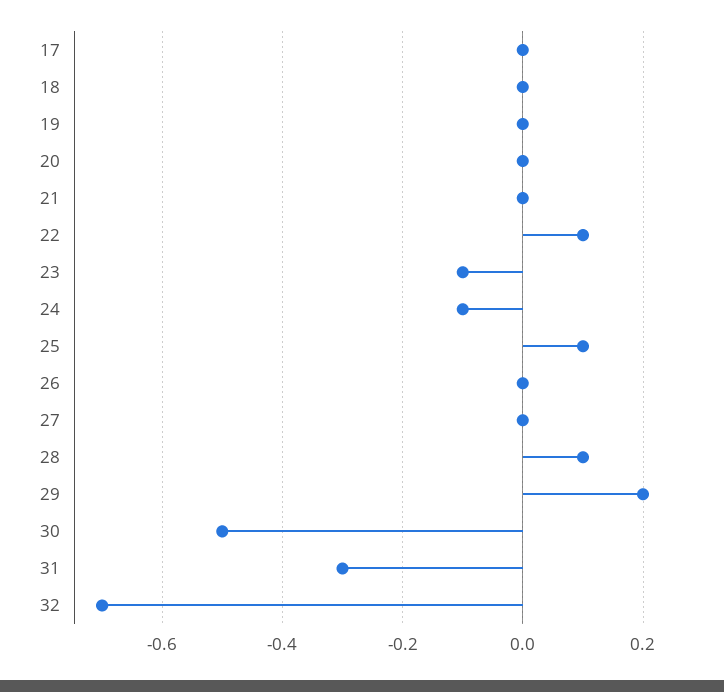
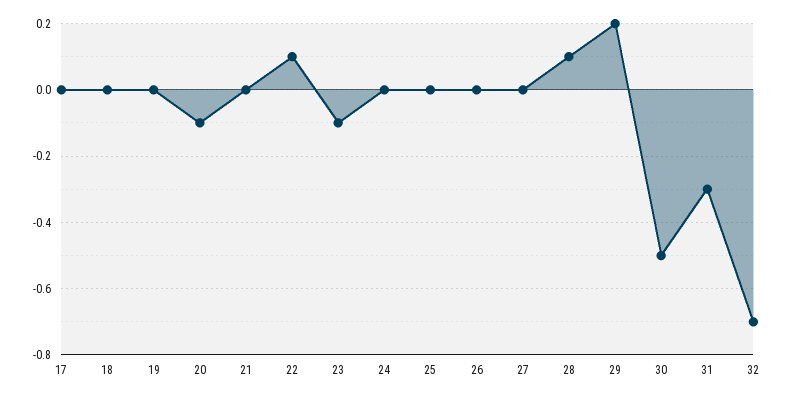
  {
    "17": 0,
    "18": 0,
    "19": 0,
-   "20": 0,
+   "20": -0.1,
    "21": 0,
    "22": 0.1,
    "23": -0.1,
-   "24": -0.1,
+   "24": 0,
-   "25": 0.1,
+   "25": 0,
    "26": 0,
    "27": 0,
    "28": 0.1,
    "29": 0.2,
    "30": -0.5,
    "31": -0.3,
    "32": -0.7
  }

